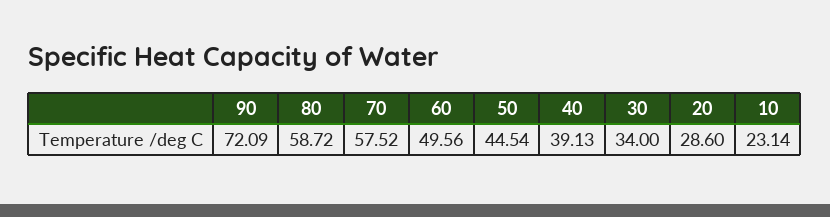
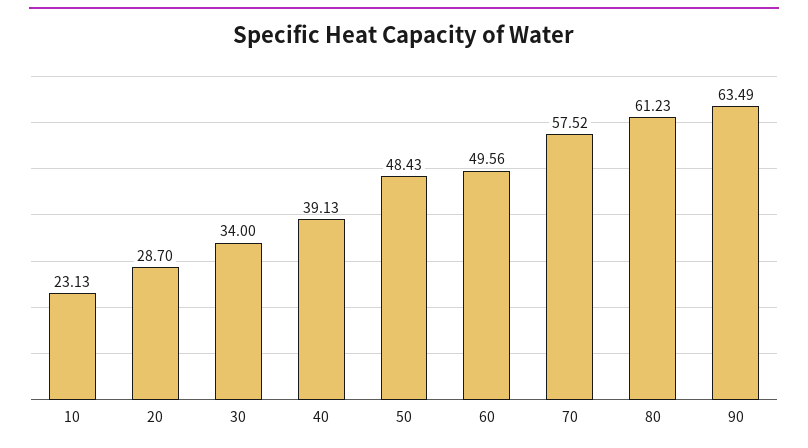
  {
-   "90": 72.09,
+   "90": 63.49,
-   "80": 58.72,
+   "80": 61.23,
    "70": 57.52,
    "60": 49.56,
-   "50": 44.54,
+   "50": 48.43,
    "40": 39.13,
    "30": 34,
-   "20": 28.6,
+   "20": 28.7,
-   "10": 23.14
+   "10": 23.13
  }

